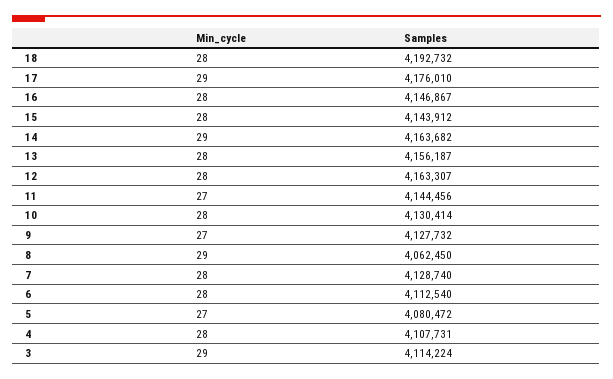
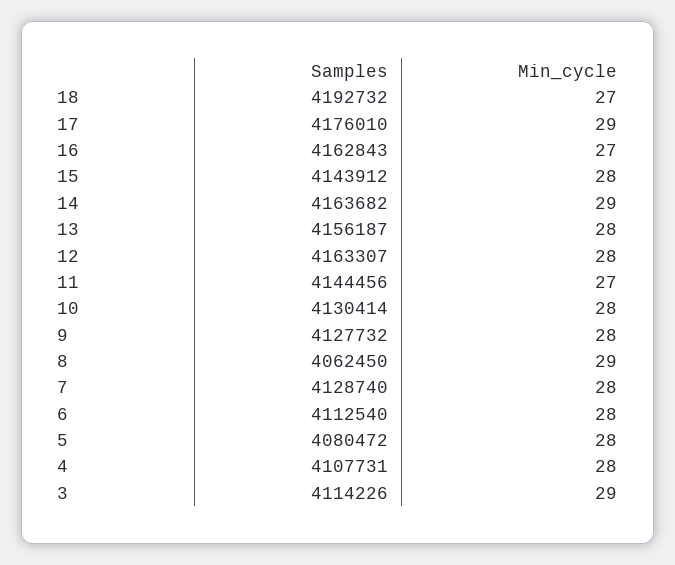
  {
    "Min_cycle": {
-     "18": 28,
+     "18": 27,
      "17": 29,
-     "16": 28,
+     "16": 27,
      "15": 28,
      "14": 29,
      "13": 28,
      "12": 28,
      "11": 27,
      "10": 28,
-     "9": 27,
+     "9": 28,
      "8": 29,
      "7": 28,
      "6": 28,
-     "5": 27,
+     "5": 28,
      "4": 28,
      "3": 29
    },
    "Samples": {
      "18": 4192732,
      "17": 4176010,
-     "16": 4146867,
+     "16": 4162843,
      "15": 4143912,
      "14": 4163682,
      "13": 4156187,
      "12": 4163307,
      "11": 4144456,
      "10": 4130414,
      "9": 4127732,
      "8": 4062450,
      "7": 4128740,
      "6": 4112540,
      "5": 4080472,
      "4": 4107731,
-     "3": 4114224
+     "3": 4114226
    }
  }

